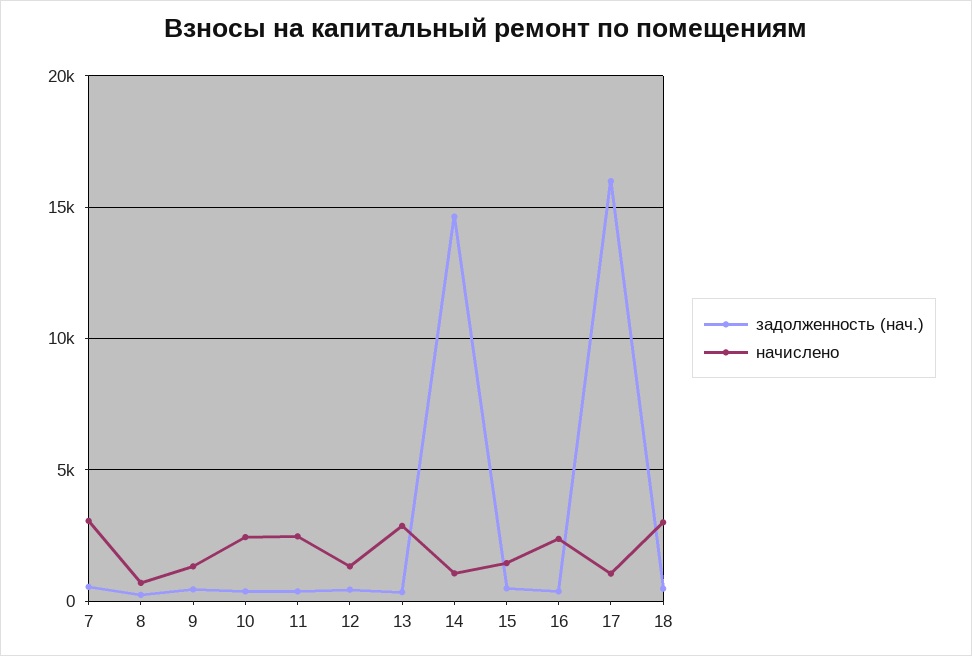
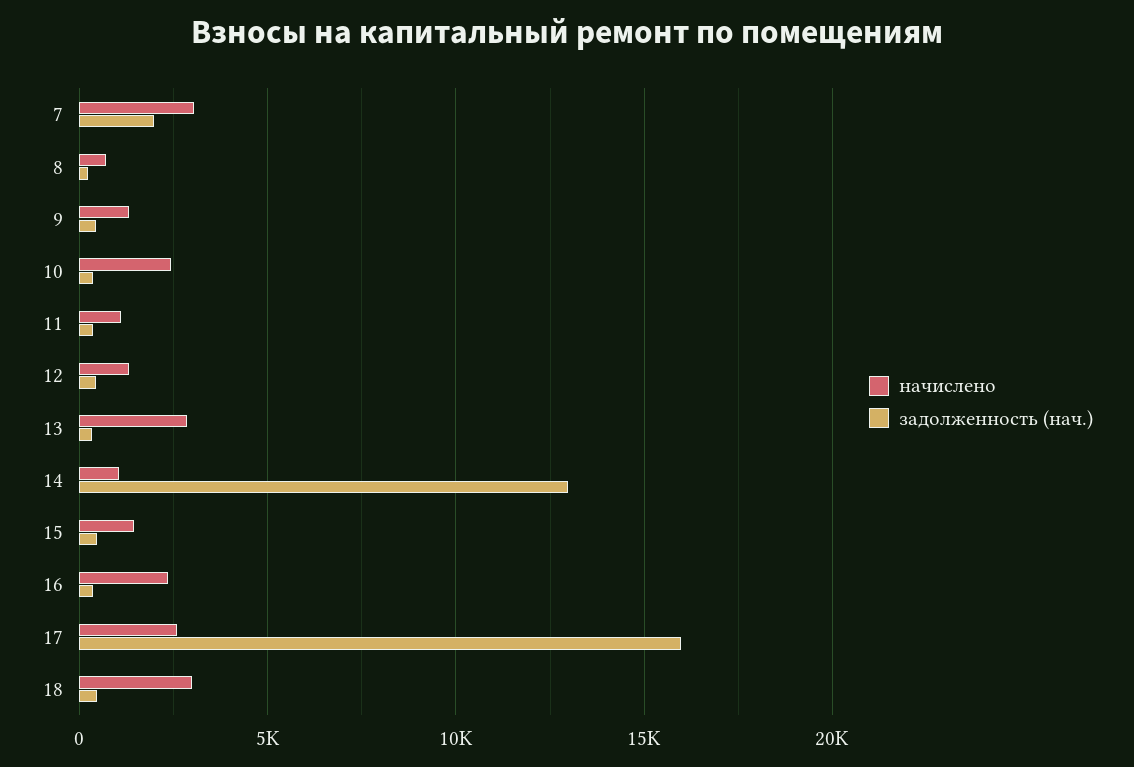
  {
    "задолженность (нач.)": {
-     "7": 500,
+     "7": 2000,
      "8": 0,
      "9": 500,
      "10": 500,
      "11": 500,
      "12": 500,
      "13": 500,
-     "14": 14500,
+     "14": 13000,
      "15": 500,
      "16": 500,
      "17": 16000,
      "18": 500
    },
    "начислено": {
      "7": 3000,
      "8": 500,
      "9": 1500,
      "10": 2500,
-     "11": 2500,
+     "11": 1000,
      "12": 1500,
      "13": 3000,
      "14": 1000,
      "15": 1500,
      "16": 2500,
-     "17": 1000,
+     "17": 2500,
      "18": 3000
    }
  }

